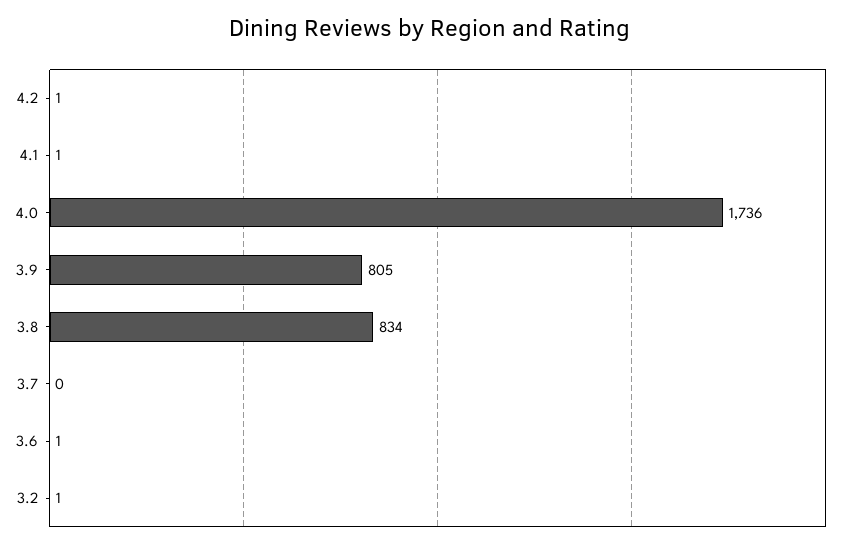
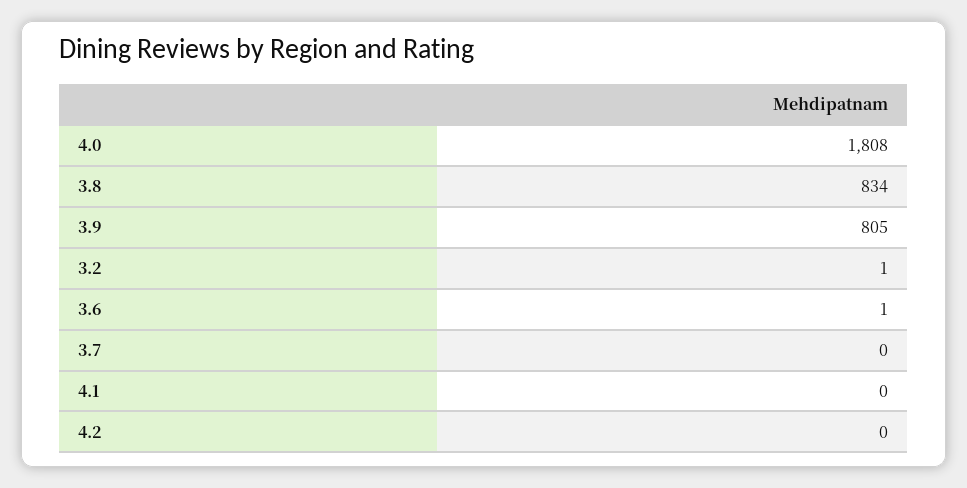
  {
-   "4.2": 1,
+   "4.2": 0,
-   "4.1": 1,
+   "4.1": 0,
-   "4.0": 1736,
+   "4.0": 1808,
    "3.9": 805,
    "3.8": 834,
    "3.7": 0,
    "3.6": 1,
    "3.2": 1
  }

